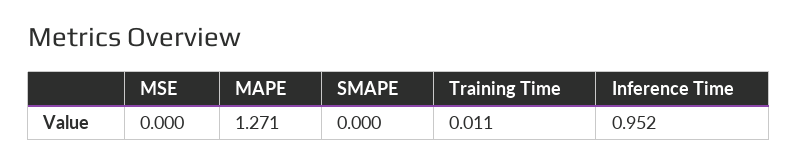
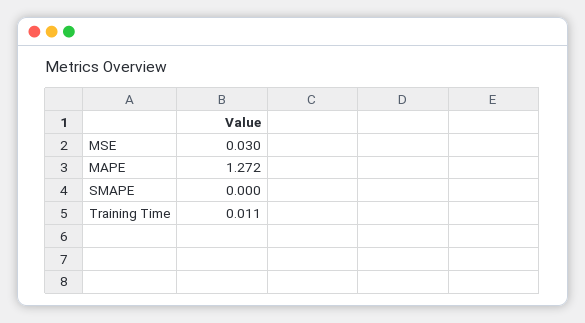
  {
-   "MSE": 0,
+   "MSE": 0.03,
-   "MAPE": 1.271,
+   "MAPE": 1.272,
    "SMAPE": 0,
-   "Training Time": 0.011,
+   "Training Time": 0.011
-   "Inference Time": 0.952
  }

